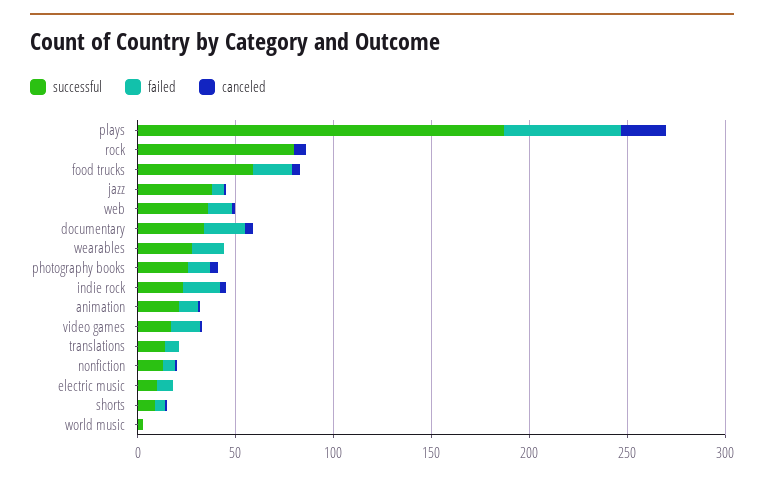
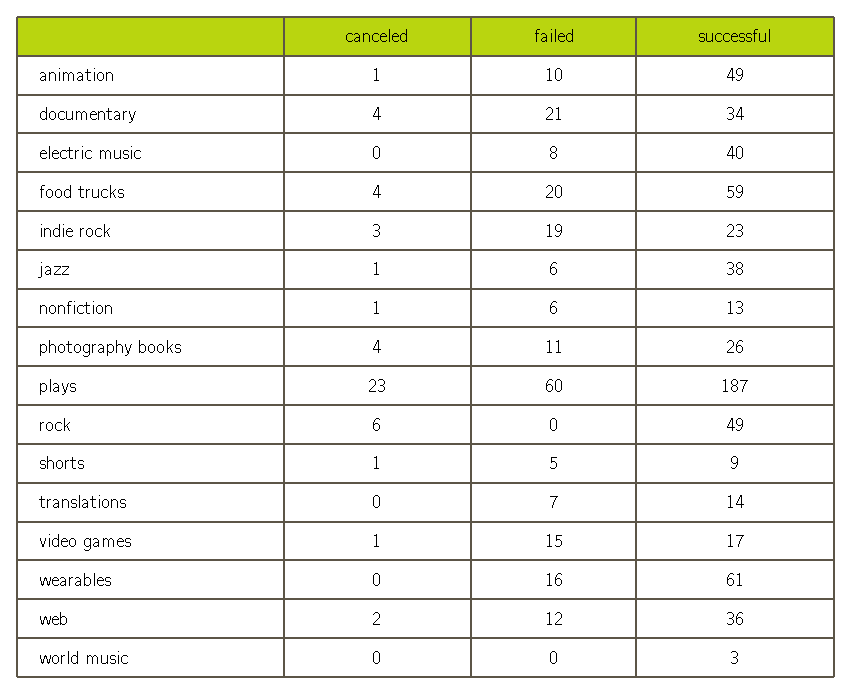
  {
    "successful": {
      "plays": 187,
-     "rock": 80,
+     "rock": 49,
      "food trucks": 59,
      "jazz": 38,
      "web": 36,
      "documentary": 34,
-     "wearables": 30,
+     "wearables": 61,
      "photography books": 26,
      "indie rock": 23,
-     "animation": 20,
+     "animation": 49,
      "video games": 17,
      "translations": 14,
      "nonfiction": 13,
-     "electric music": 10,
+     "electric music": 40,
      "shorts": 9,
      "world music": 3
    },
    "failed": {
      "plays": 60,
      "rock": 0,
      "food trucks": 20,
      "jazz": 6,
      "web": 12,
      "documentary": 21,
      "wearables": 16,
      "photography books": 11,
      "indie rock": 19,
      "animation": 10,
      "video games": 15,
      "translations": 7,
      "nonfiction": 6,
      "electric music": 8,
      "shorts": 5,
      "world music": 0
    },
    "canceled": {
      "plays": 23,
      "rock": 6,
      "food trucks": 4,
      "jazz": 1,
      "web": 2,
      "documentary": 4,
      "wearables": 0,
      "photography books": 4,
      "indie rock": 3,
      "animation": 1,
      "video games": 1,
      "translations": 0,
      "nonfiction": 1,
      "electric music": 0,
      "shorts": 1,
      "world music": 0
    }
  }

